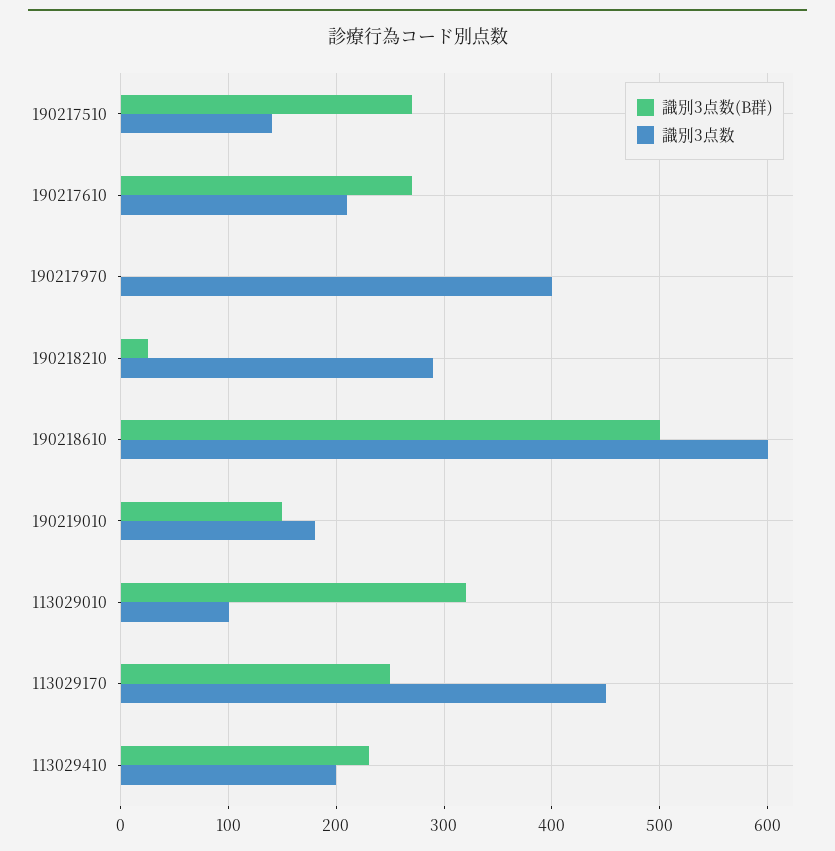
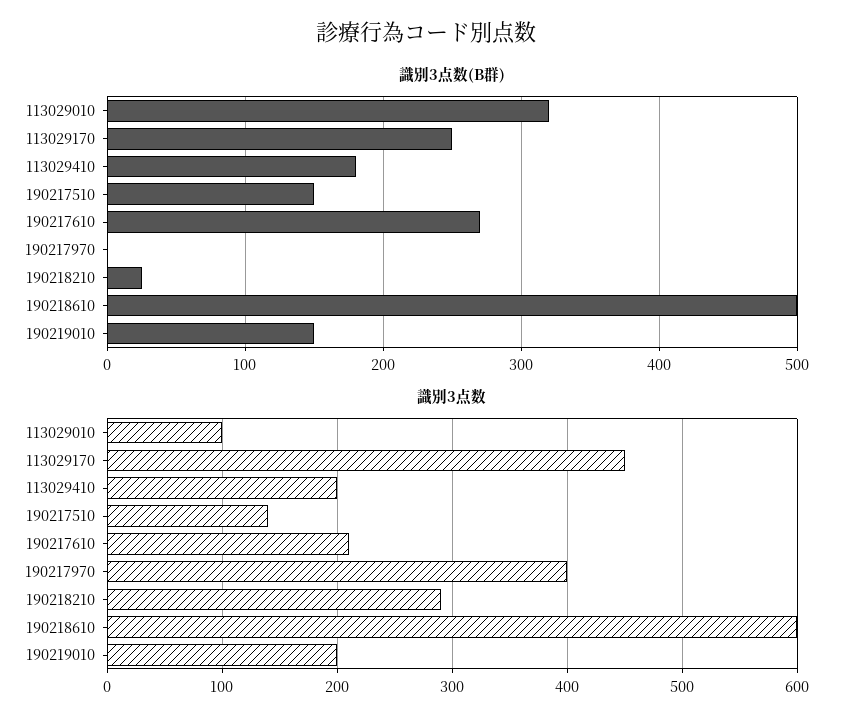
  {
    "識別3点数(B群)": {
-     "190217510": 270,
+     "190217510": 150,
      "190217610": 270,
      "190217970": 0,
      "190218210": 30,
      "190218610": 500,
      "190219010": 150,
      "113029010": 320,
      "113029170": 250,
-     "113029410": 230
+     "113029410": 180
    },
    "識別3点数": {
      "190217510": 140,
      "190217610": 210,
      "190217970": 400,
      "190218210": 290,
      "190218610": 600,
-     "190219010": 180,
+     "190219010": 200,
      "113029010": 100,
      "113029170": 450,
      "113029410": 200
    }
  }

